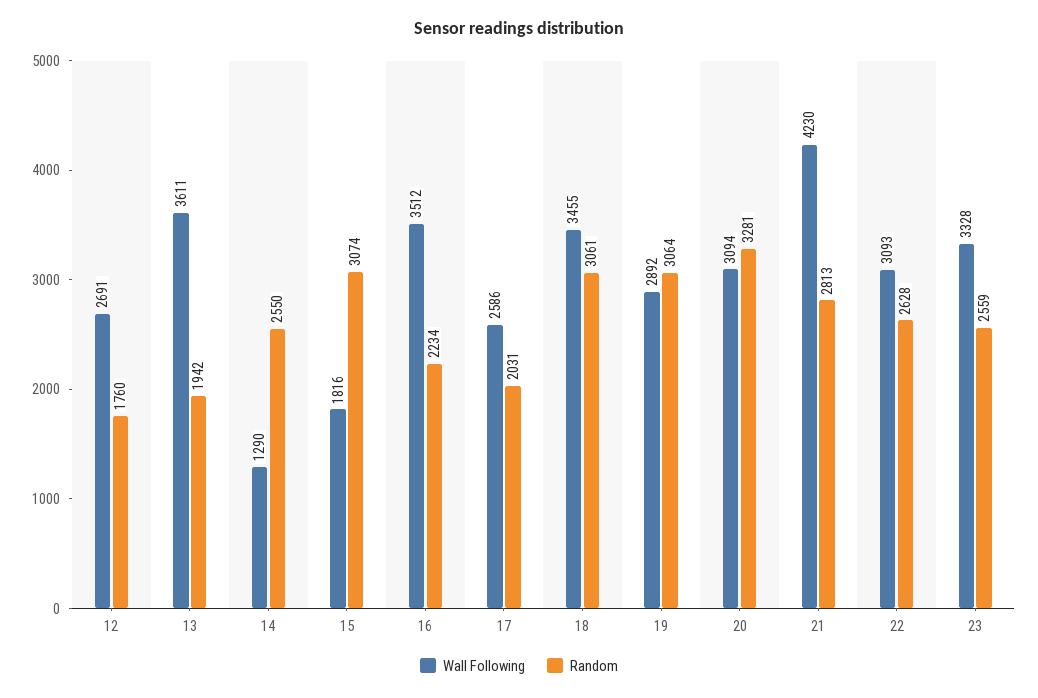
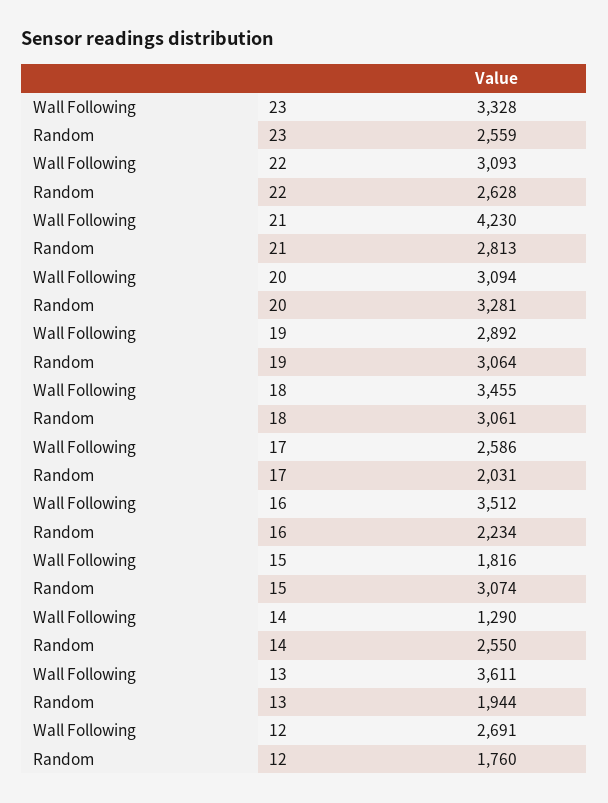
  {
    "Wall Following": {
      "12": 2691,
      "13": 3611,
      "14": 1290,
      "15": 1816,
      "16": 3512,
      "17": 2586,
      "18": 3455,
      "19": 2892,
      "20": 3094,
      "21": 4230,
      "22": 3093,
      "23": 3328
    },
    "Random": {
      "12": 1760,
-     "13": 1942,
+     "13": 1944,
      "14": 2550,
      "15": 3074,
      "16": 2234,
      "17": 2031,
      "18": 3061,
      "19": 3064,
      "20": 3281,
      "21": 2813,
      "22": 2628,
      "23": 2559
    }
  }

